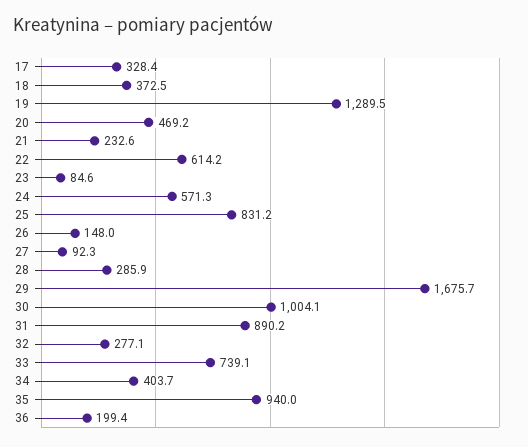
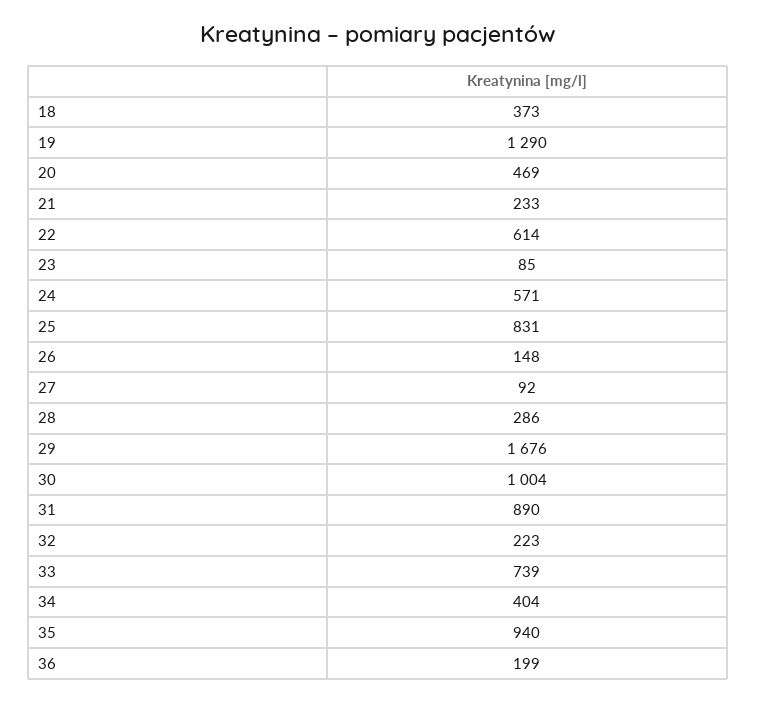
  {
-   "17": 328.4,
    "18": 372.5,
    "19": 1289.5,
    "20": 469.2,
    "21": 232.6,
    "22": 614.2,
    "23": 84.6,
    "24": 571.3,
    "25": 831.2,
    "26": 148,
    "27": 92.3,
    "28": 285.9,
    "29": 1675.7,
    "30": 1004.1,
    "31": 890.2,
-   "32": 277.1,
+   "32": 223,
    "33": 739.1,
    "34": 403.7,
    "35": 940,
    "36": 199.4
  }

